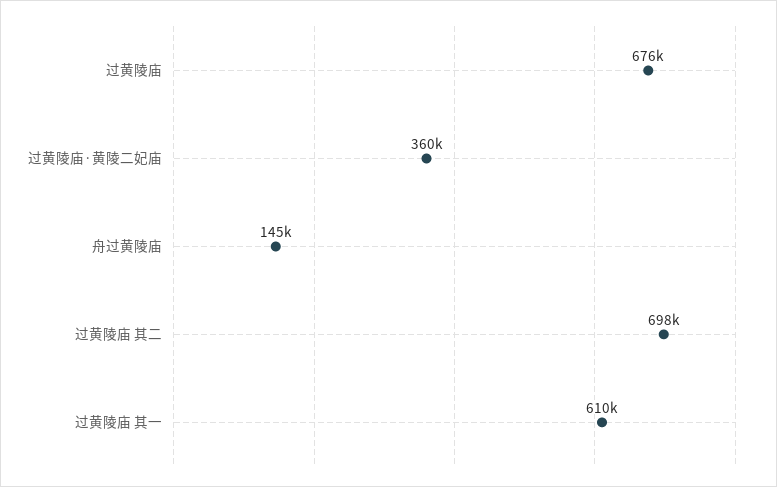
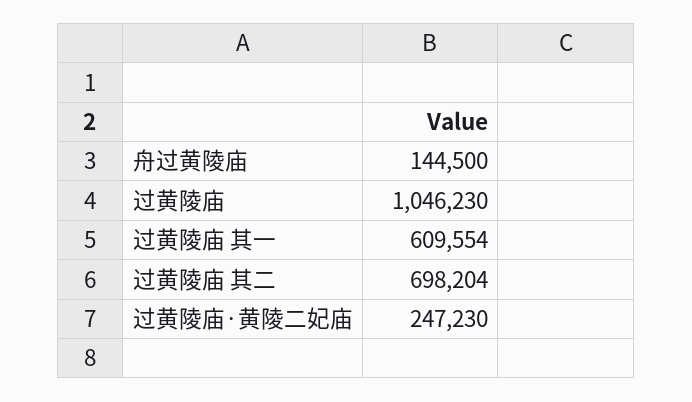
  {
-   "过黄陵庙": 676000,
+   "过黄陵庙": 1046230,
-   "过黄陵庙·黄陵二妃庙": 360000,
+   "过黄陵庙·黄陵二妃庙": 247230,
    "舟过黄陵庙": 144500,
    "过黄陵庙 其二": 698204,
    "过黄陵庙 其一": 609554
  }

